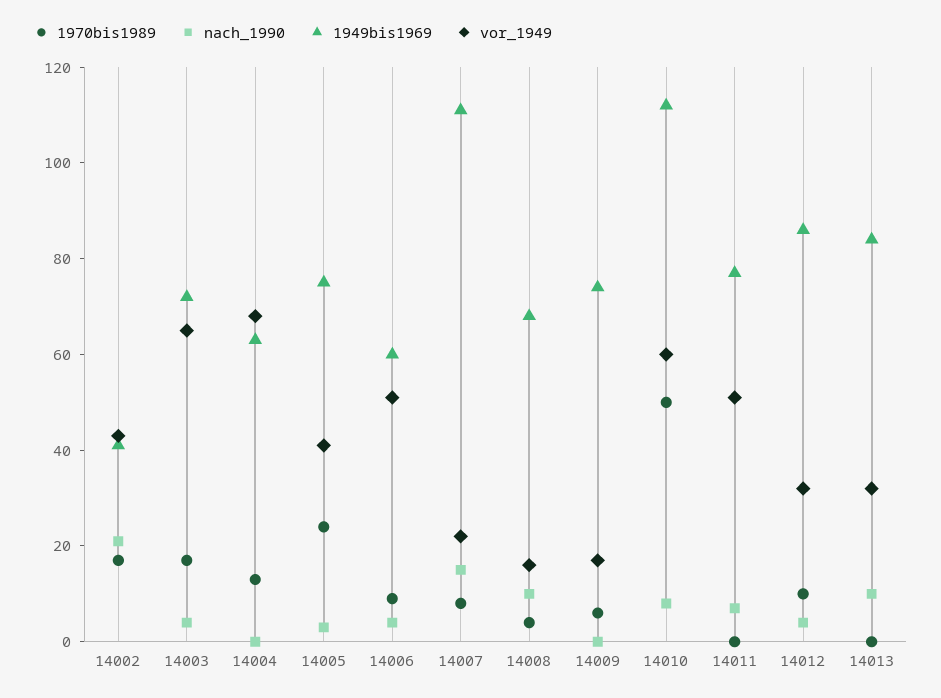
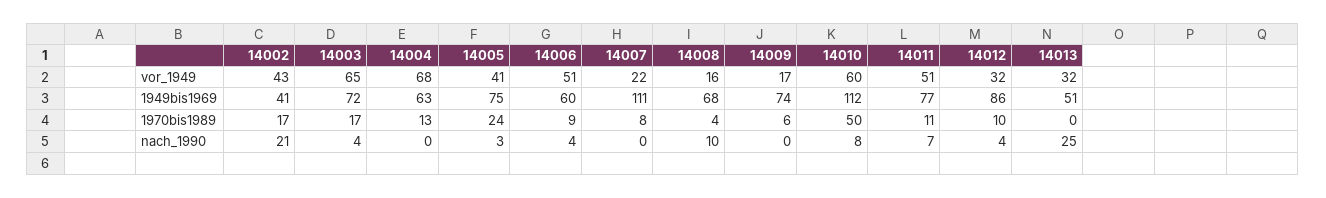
  {
    "1970bis1989": {
      "14002": 17,
      "14003": 17,
      "14004": 13,
      "14005": 24,
      "14006": 9,
      "14007": 8,
      "14008": 4,
      "14009": 6,
      "14010": 50,
-     "14011": 0,
+     "14011": 11,
      "14012": 10,
      "14013": 0
    },
    "nach_1990": {
      "14002": 21,
      "14003": 4,
      "14004": 0,
      "14005": 3,
      "14006": 4,
-     "14007": 15,
+     "14007": 0,
      "14008": 10,
      "14009": 0,
      "14010": 8,
      "14011": 7,
      "14012": 4,
-     "14013": 10
+     "14013": 25
    },
    "1949bis1969": {
      "14002": 41,
      "14003": 72,
      "14004": 63,
      "14005": 75,
      "14006": 60,
      "14007": 111,
      "14008": 68,
      "14009": 74,
      "14010": 112,
      "14011": 77,
      "14012": 86,
-     "14013": 85
+     "14013": 51
    },
    "vor_1949": {
      "14002": 43,
      "14003": 65,
      "14004": 68,
      "14005": 41,
      "14006": 51,
      "14007": 22,
      "14008": 16,
      "14009": 17,
      "14010": 60,
      "14011": 51,
      "14012": 32,
      "14013": 32
    }
  }

